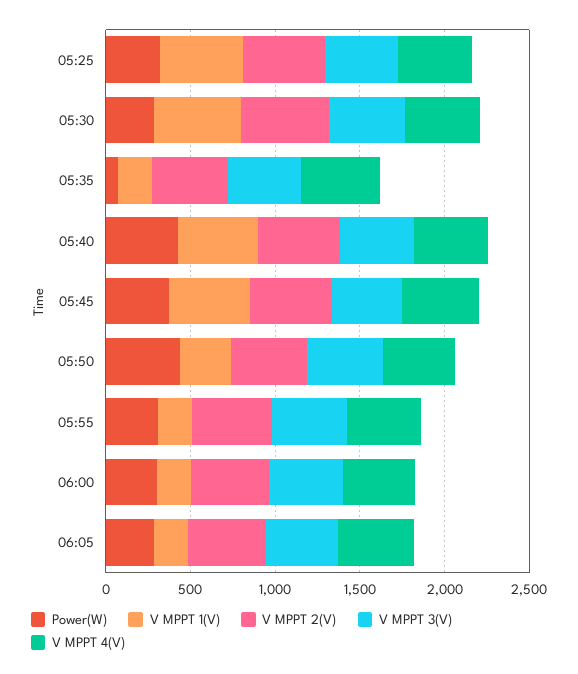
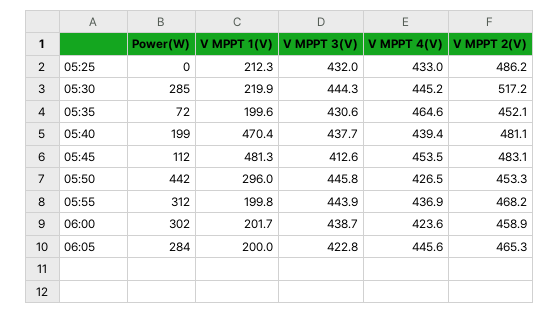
  {
    "Power(W)": {
-     "05:25": 300,
+     "05:25": 0,
      "05:30": 285,
      "05:35": 72,
-     "05:40": 400,
+     "05:40": 199,
-     "05:45": 400,
+     "05:45": 112,
      "05:50": 442,
      "05:55": 312,
      "06:00": 302,
      "06:05": 284
    },
    "V MPPT 1(V)": {
-     "05:25": 500,
+     "05:25": 212.3,
-     "05:30": 500,
+     "05:30": 219.9,
      "05:35": 199.6,
      "05:40": 470.4,
      "05:45": 481.3,
      "05:50": 296,
      "05:55": 199.8,
      "06:00": 201.7,
      "06:05": 200
    },
    "V MPPT 2(V)": {
      "05:25": 486.2,
      "05:30": 517.2,
      "05:35": 452.1,
      "05:40": 481.1,
      "05:45": 483.1,
      "05:50": 453.3,
      "05:55": 468.2,
      "06:00": 458.9,
      "06:05": 465.3
    },
    "V MPPT 3(V)": {
      "05:25": 432,
      "05:30": 444.3,
      "05:35": 430.6,
      "05:40": 437.7,
      "05:45": 412.6,
      "05:50": 445.8,
      "05:55": 443.9,
      "06:00": 438.7,
      "06:05": 422.8
    },
    "V MPPT 4(V)": {
      "05:25": 433,
      "05:30": 445.2,
      "05:35": 464.6,
      "05:40": 439.4,
      "05:45": 453.5,
      "05:50": 426.5,
      "05:55": 436.9,
      "06:00": 423.6,
      "06:05": 445.6
    }
  }

